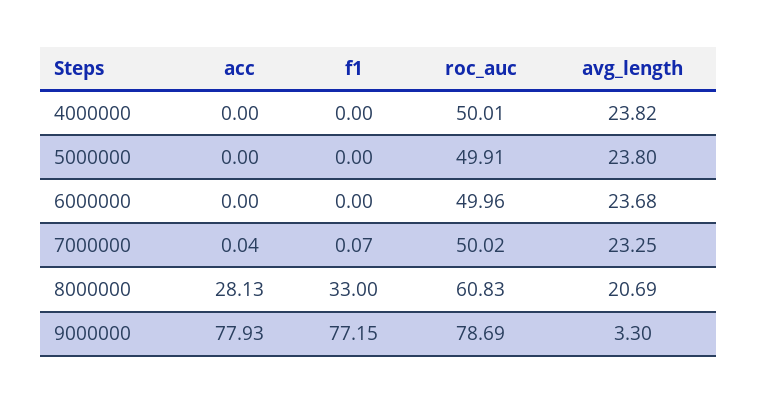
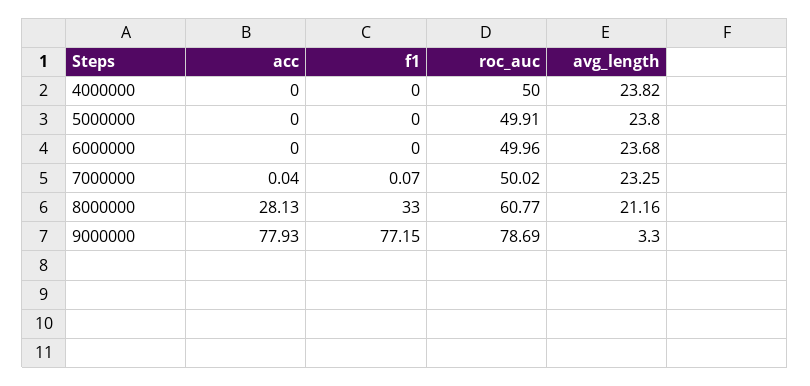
  {
    "acc": {
      "4000000": 0,
      "5000000": 0,
      "6000000": 0,
      "7000000": 0.04,
      "8000000": 28.13,
      "9000000": 77.93
    },
    "f1": {
      "4000000": 0,
      "5000000": 0,
      "6000000": 0,
      "7000000": 0.07,
      "8000000": 33,
      "9000000": 77.15
    },
    "roc_auc": {
-     "4000000": 50.01,
+     "4000000": 50,
      "5000000": 49.91,
      "6000000": 49.96,
      "7000000": 50.02,
-     "8000000": 60.83,
+     "8000000": 60.77,
      "9000000": 78.69
    },
    "avg_length": {
      "4000000": 23.82,
      "5000000": 23.8,
      "6000000": 23.68,
      "7000000": 23.25,
-     "8000000": 20.69,
+     "8000000": 21.16,
      "9000000": 3.3
    }
  }

